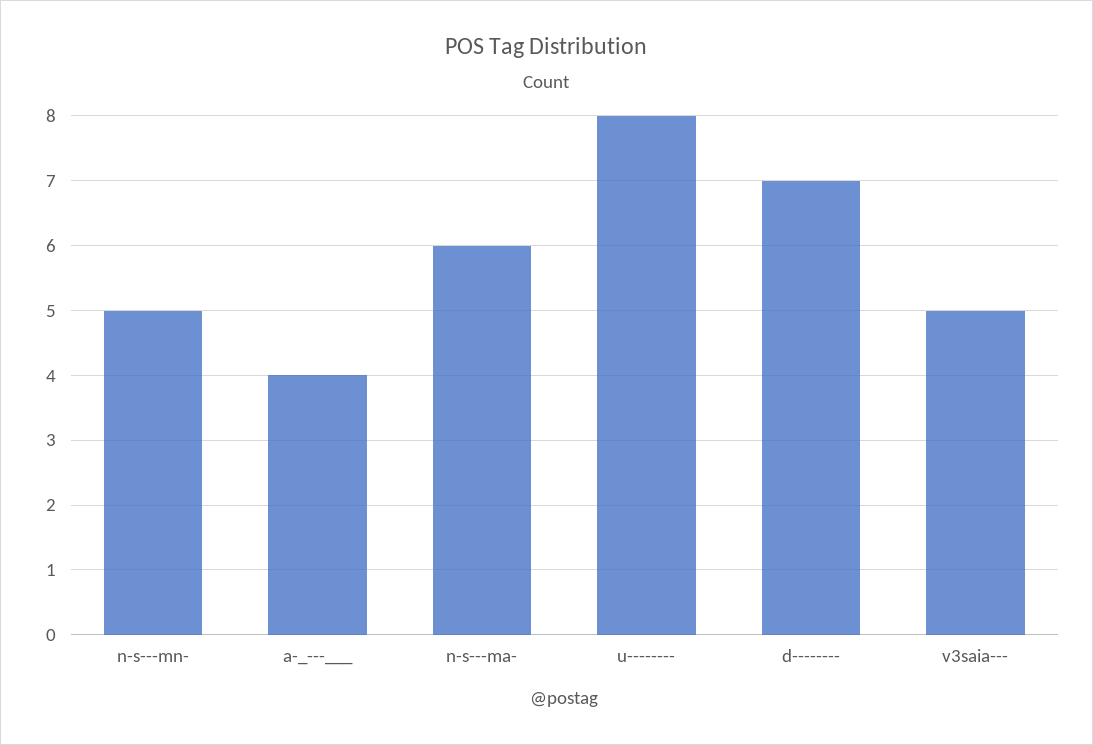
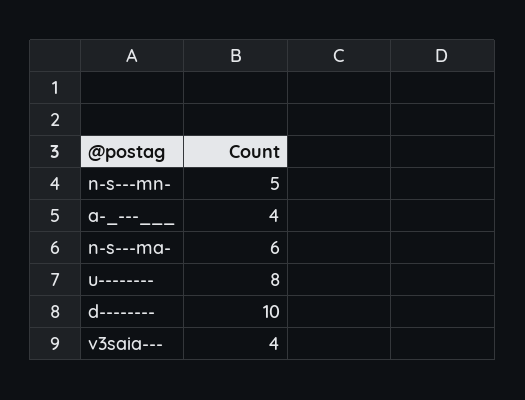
  {
    "n-s---mn-": 5,
    "a-_---___": 4,
    "n-s---ma-": 6,
    "u--------": 8,
-   "d--------": 7,
+   "d--------": 10,
-   "v3saia---": 5
+   "v3saia---": 4
  }

